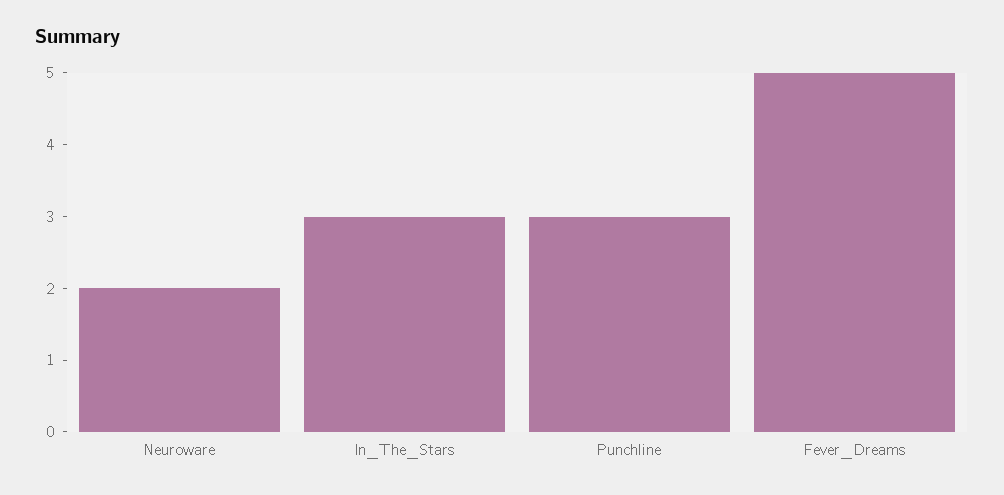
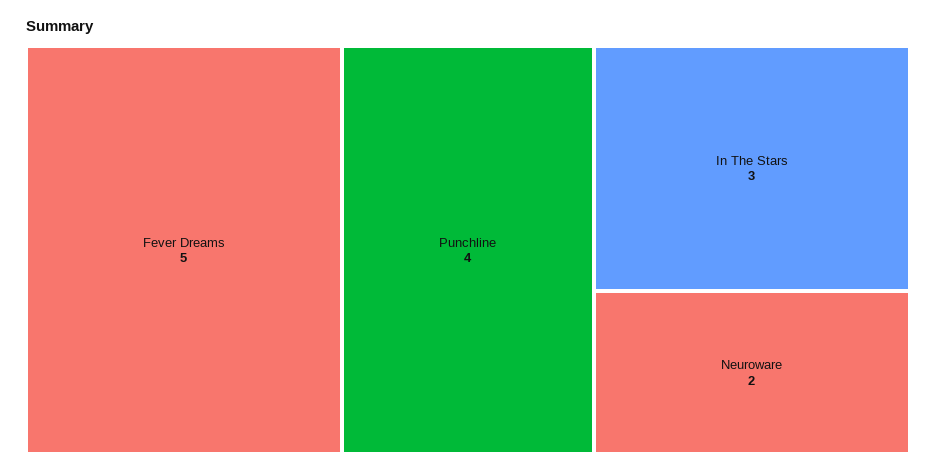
  {
    "Neuroware": 2,
    "In_The_Stars": 3,
-   "Punchline": 3,
+   "Punchline": 4,
    "Fever_Dreams": 5
  }

